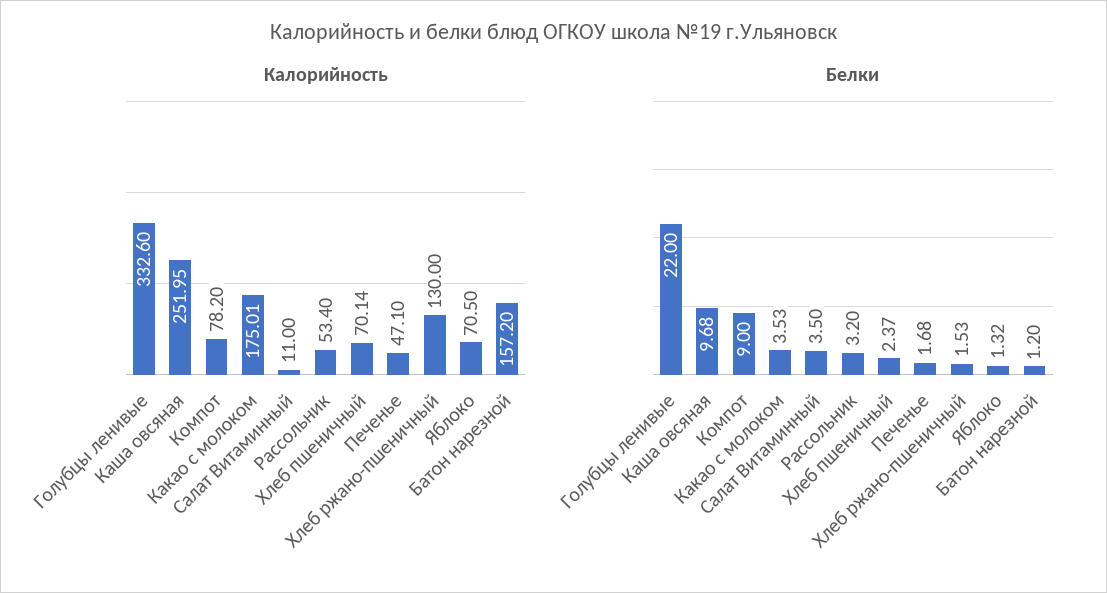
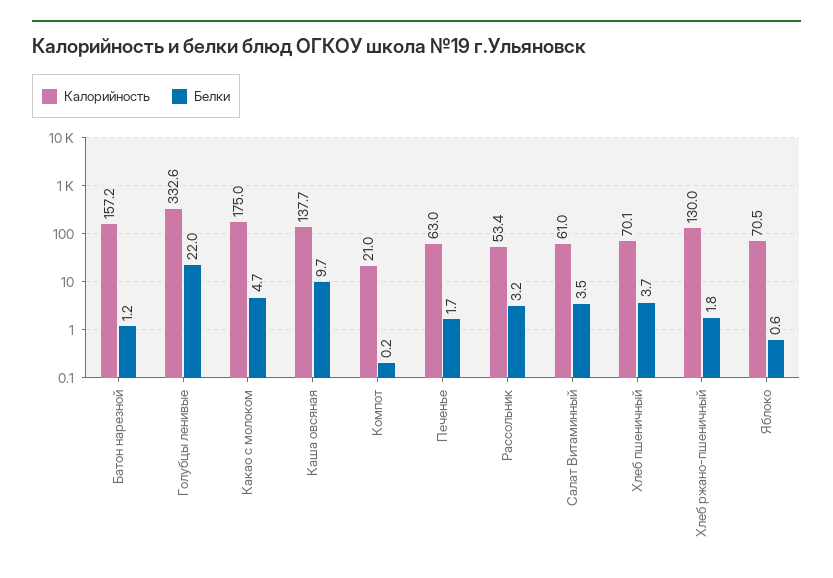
  {
    "Калорийность": {
      "Голубцы ленивые": 332.6,
-     "Каша овсяная": 251.95,
+     "Каша овсяная": 137.7,
-     "Компот": 78.2,
+     "Компот": 21,
      "Какао с молоком": 175.01,
-     "Салат Витаминный": 11,
+     "Салат Витаминный": 61,
      "Рассольник": 53.4,
      "Хлеб пшеничный": 70.14,
-     "Печенье": 47.1,
+     "Печенье": 63,
      "Хлеб ржано-пшеничный": 130,
      "Яблоко": 70.5,
      "Батон нарезной": 157.2
    },
    "Белки": {
      "Голубцы ленивые": 22,
      "Каша овсяная": 9.68,
-     "Компот": 9,
+     "Компот": 0.2,
-     "Какао с молоком": 3.53,
+     "Какао с молоком": 4.7,
      "Салат Витаминный": 3.5,
      "Рассольник": 3.2,
-     "Хлеб пшеничный": 2.37,
+     "Хлеб пшеничный": 3.7,
      "Печенье": 1.68,
-     "Хлеб ржано-пшеничный": 1.53,
+     "Хлеб ржано-пшеничный": 1.8,
-     "Яблоко": 1.32,
+     "Яблоко": 0.6,
      "Батон нарезной": 1.2
    }
  }

